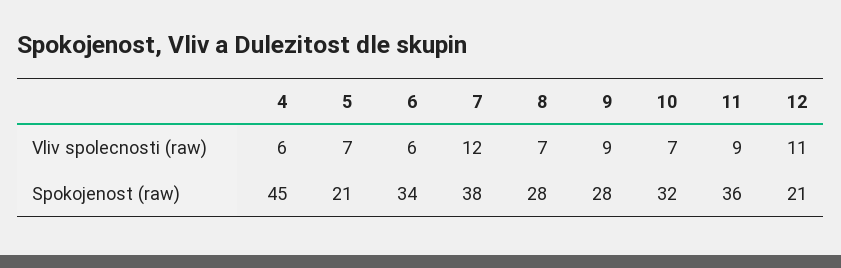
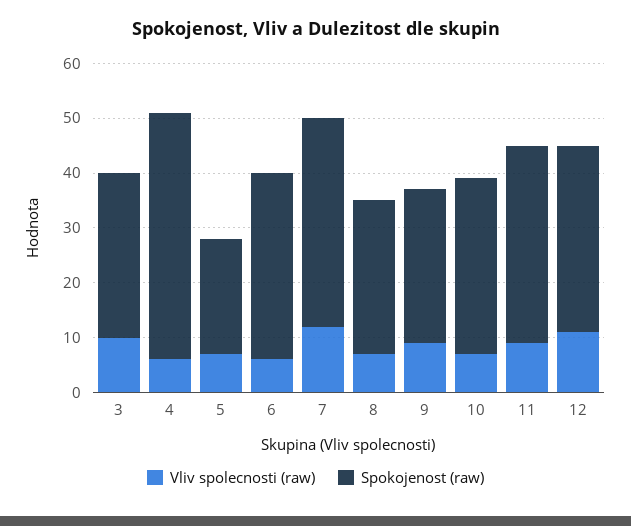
  {
    "Vliv spolecnosti (raw)": {
      "4": 6,
      "5": 7,
      "6": 6,
      "7": 12,
      "8": 7,
      "9": 9,
      "10": 7,
      "11": 9,
-     "12": 11
+     "12": 11,
+     "3": 10
    },
    "Spokojenost (raw)": {
      "4": 45,
      "5": 21,
      "6": 34,
      "7": 38,
      "8": 28,
      "9": 28,
      "10": 32,
      "11": 36,
-     "12": 21
+     "12": 35,
+     "3": 30
    }
  }

